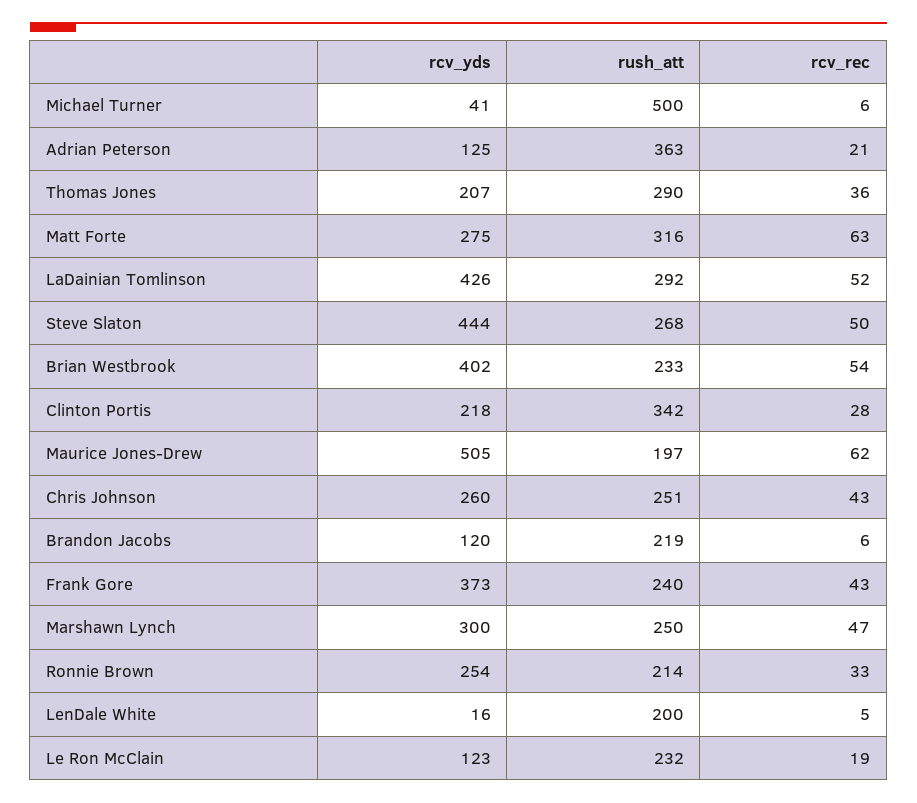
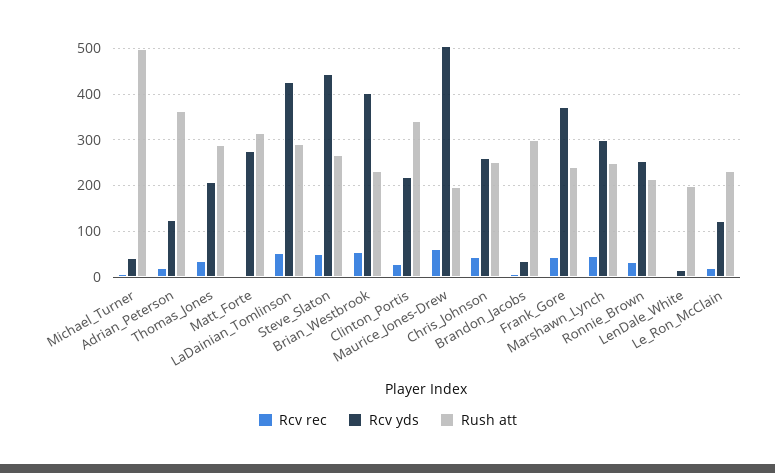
  {
    "rcv_yds": {
      "Michael Turner": 41,
      "Adrian Peterson": 125,
      "Thomas Jones": 207,
      "Matt Forte": 275,
      "LaDainian Tomlinson": 426,
      "Steve Slaton": 444,
      "Brian Westbrook": 402,
      "Clinton Portis": 218,
      "Maurice Jones-Drew": 505,
      "Chris Johnson": 260,
-     "Brandon Jacobs": 120,
+     "Brandon Jacobs": 40,
      "Frank Gore": 373,
      "Marshawn Lynch": 300,
      "Ronnie Brown": 254,
      "LenDale White": 16,
      "Le Ron McClain": 123
    },
    "rush_att": {
      "Michael Turner": 500,
      "Adrian Peterson": 363,
      "Thomas Jones": 290,
      "Matt Forte": 316,
      "LaDainian Tomlinson": 292,
      "Steve Slaton": 268,
      "Brian Westbrook": 233,
      "Clinton Portis": 342,
      "Maurice Jones-Drew": 197,
      "Chris Johnson": 251,
-     "Brandon Jacobs": 219,
+     "Brandon Jacobs": 300,
      "Frank Gore": 240,
      "Marshawn Lynch": 250,
      "Ronnie Brown": 214,
      "LenDale White": 200,
      "Le Ron McClain": 232
    },
    "rcv_rec": {
      "Michael Turner": 6,
      "Adrian Peterson": 21,
      "Thomas Jones": 36,
-     "Matt Forte": 63,
+     "Matt Forte": 0,
      "LaDainian Tomlinson": 52,
      "Steve Slaton": 50,
      "Brian Westbrook": 54,
      "Clinton Portis": 28,
      "Maurice Jones-Drew": 62,
      "Chris Johnson": 43,
      "Brandon Jacobs": 6,
      "Frank Gore": 43,
      "Marshawn Lynch": 47,
      "Ronnie Brown": 33,
      "LenDale White": 5,
      "Le Ron McClain": 19
    }
  }

